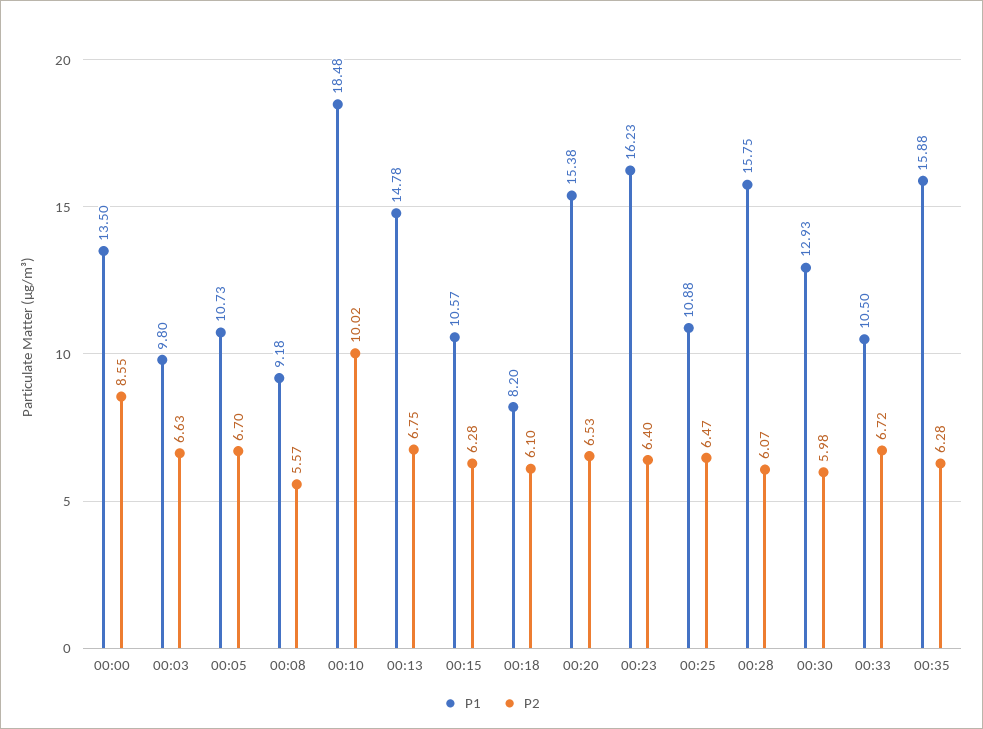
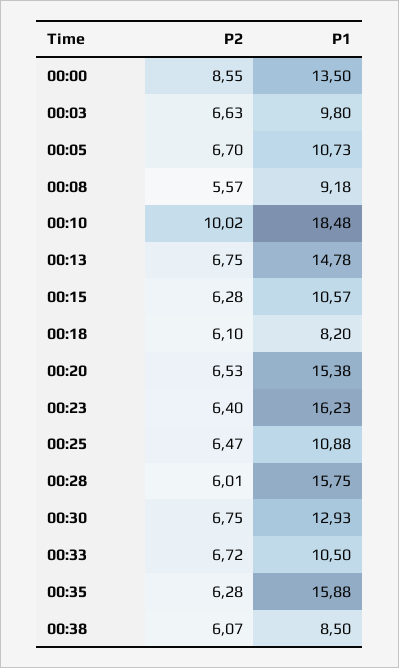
  {
    "P1": {
      "00:00": 13.5,
      "00:03": 9.8,
      "00:05": 10.73,
      "00:08": 9.18,
      "00:10": 18.48,
      "00:13": 14.78,
      "00:15": 10.57,
      "00:18": 8.2,
      "00:20": 15.38,
      "00:23": 16.23,
      "00:25": 10.88,
      "00:28": 15.75,
      "00:30": 12.93,
      "00:33": 10.5,
-     "00:35": 15.88
+     "00:35": 15.88,
+     "00:38": 8.5
    },
    "P2": {
      "00:00": 8.55,
      "00:03": 6.63,
      "00:05": 6.7,
      "00:08": 5.57,
      "00:10": 10.02,
      "00:13": 6.75,
      "00:15": 6.28,
      "00:18": 6.1,
      "00:20": 6.53,
      "00:23": 6.4,
      "00:25": 6.47,
-     "00:28": 6.07,
+     "00:28": 6.01,
-     "00:30": 5.98,
+     "00:30": 6.75,
      "00:33": 6.72,
-     "00:35": 6.28
+     "00:35": 6.28,
+     "00:38": 6.07
    }
  }

